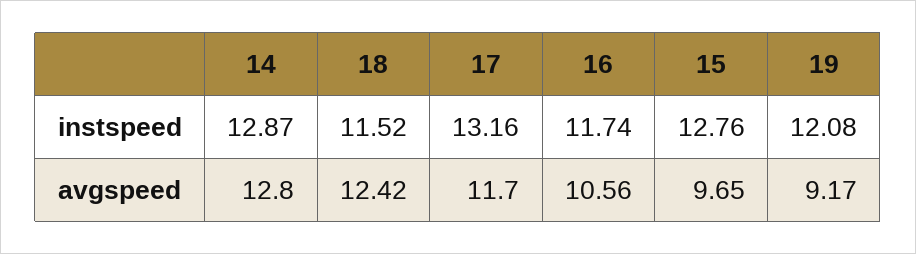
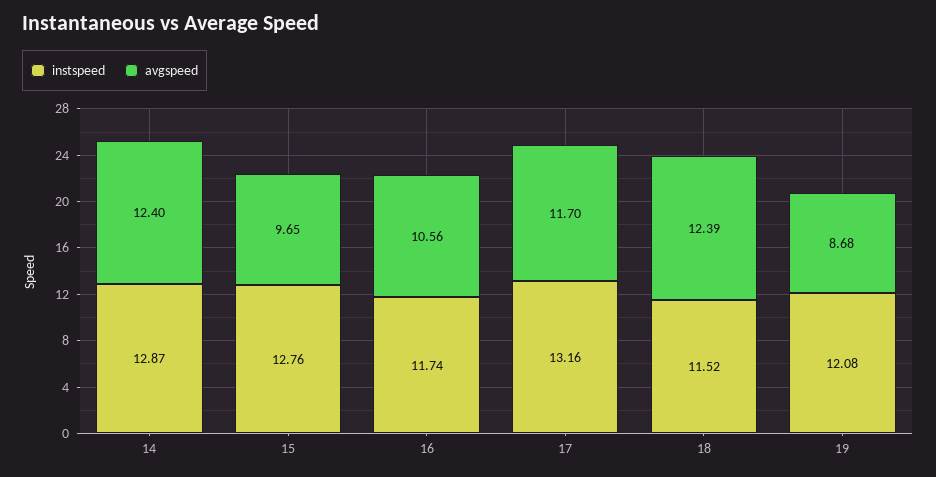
  {
    "instspeed": {
      "14": 12.87,
      "18": 11.52,
      "17": 13.16,
      "16": 11.74,
      "15": 12.76,
      "19": 12.08
    },
    "avgspeed": {
-     "14": 12.8,
+     "14": 12.4,
-     "18": 12.42,
+     "18": 12.39,
      "17": 11.7,
      "16": 10.56,
      "15": 9.65,
-     "19": 9.17
+     "19": 8.68
    }
  }

